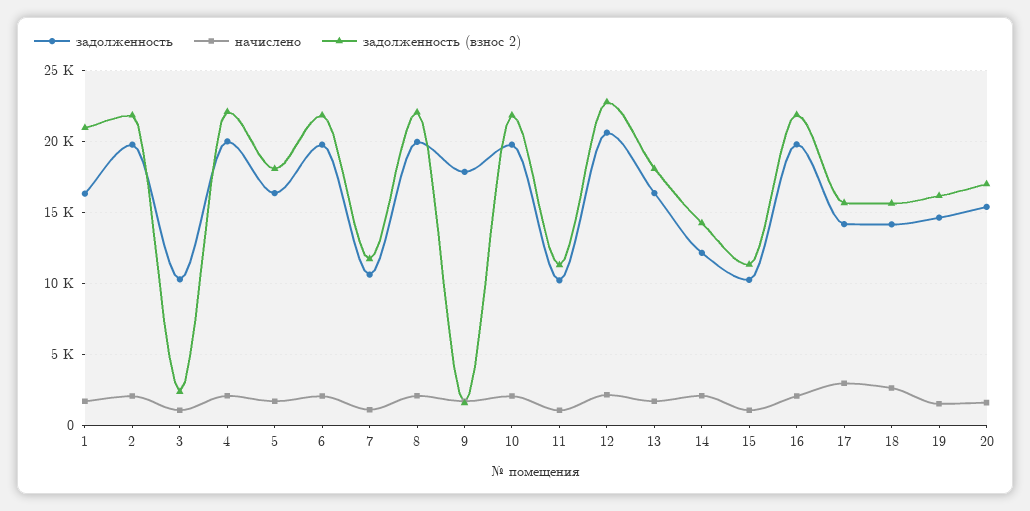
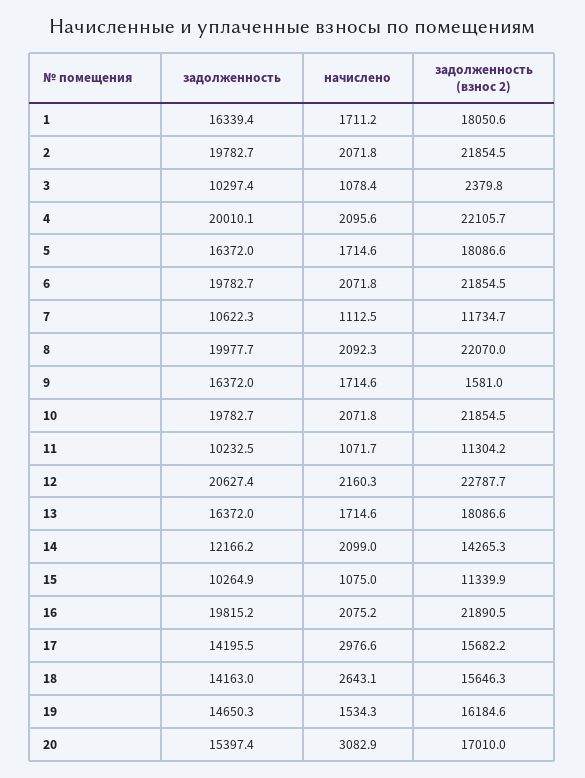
  {
    "задолженность": {
      "1": 16339.4,
      "2": 19782.7,
      "3": 10297.4,
      "4": 20010.1,
      "5": 16372,
      "6": 19782.7,
      "7": 10622.3,
      "8": 19977.7,
-     "9": 18000,
+     "9": 16372,
      "10": 19782.7,
      "11": 10232.5,
      "12": 20627.4,
      "13": 16372,
      "14": 12166.2,
      "15": 10264.9,
      "16": 19815.2,
      "17": 14195.5,
      "18": 14163,
      "19": 14650.3,
      "20": 15397.4
    },
    "начислено": {
      "1": 1711.2,
      "2": 2071.8,
      "3": 1078.4,
      "4": 2095.6,
      "5": 1714.6,
      "6": 2071.8,
      "7": 1112.5,
      "8": 2092.3,
      "9": 1714.6,
      "10": 2071.8,
      "11": 1071.7,
      "12": 2160.3,
      "13": 1714.6,
      "14": 2099,
      "15": 1075,
      "16": 2075.2,
      "17": 2976.6,
      "18": 2643.1,
      "19": 1534.3,
-     "20": 1500
+     "20": 3082.9
    },
    "задолженность (взнос 2)": {
-     "1": 21000,
+     "1": 18050.6,
      "2": 21854.5,
      "3": 2379.8,
      "4": 22105.7,
      "5": 18086.6,
      "6": 21854.5,
      "7": 11734.7,
      "8": 22070,
      "9": 1581,
      "10": 21854.5,
      "11": 11304.2,
      "12": 22787.7,
      "13": 18086.6,
      "14": 14265.3,
      "15": 11339.9,
      "16": 21890.5,
      "17": 15682.2,
      "18": 15646.3,
      "19": 16184.6,
      "20": 17010
    }
  }

